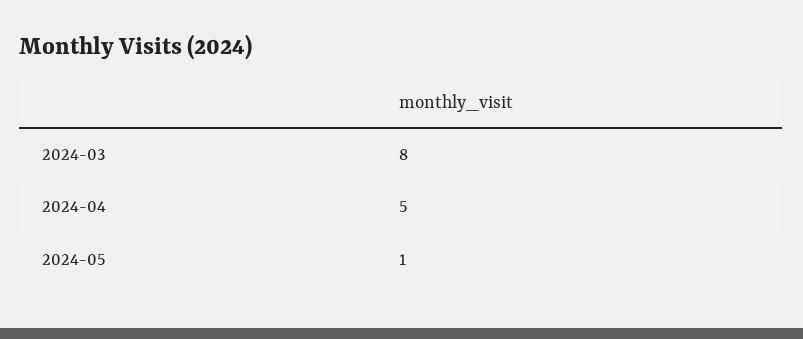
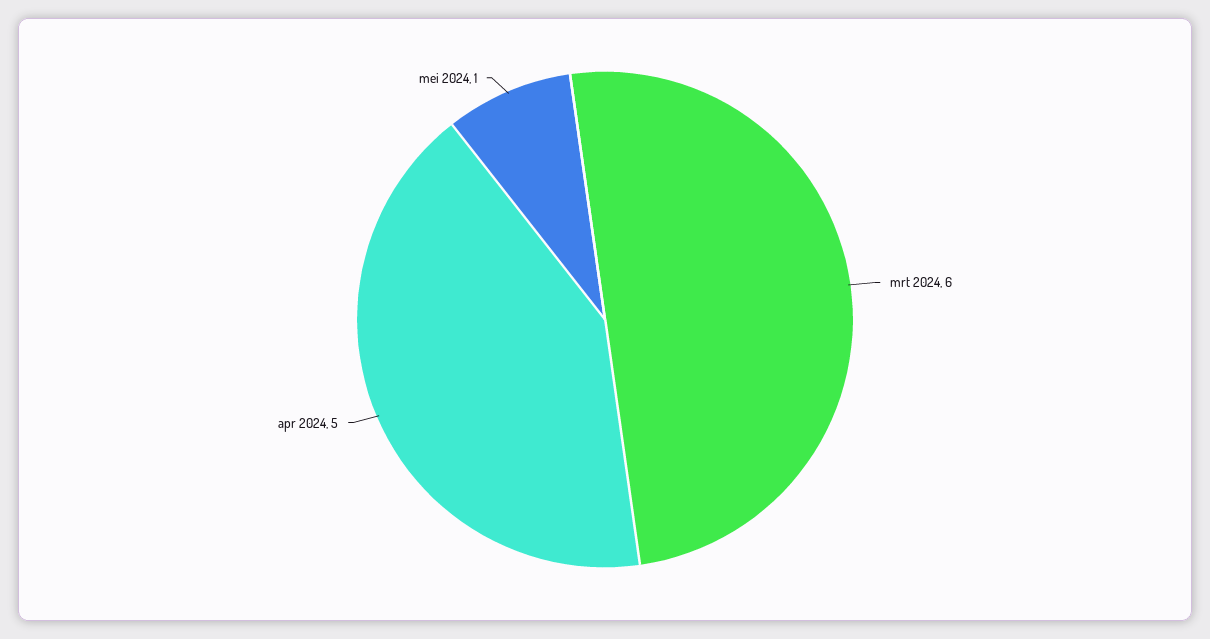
  {
-   "2024-03": 8,
+   "2024-03": 6,
    "2024-04": 5,
    "2024-05": 1
  }

